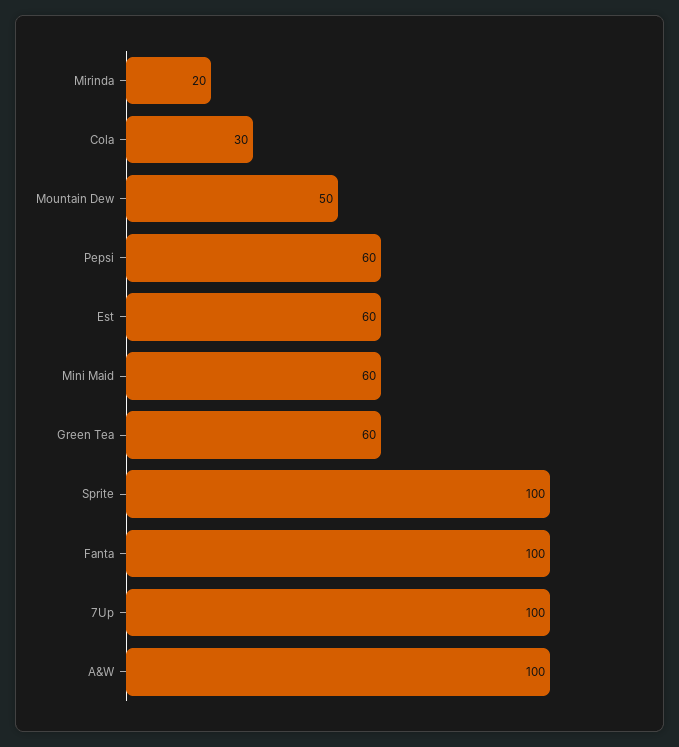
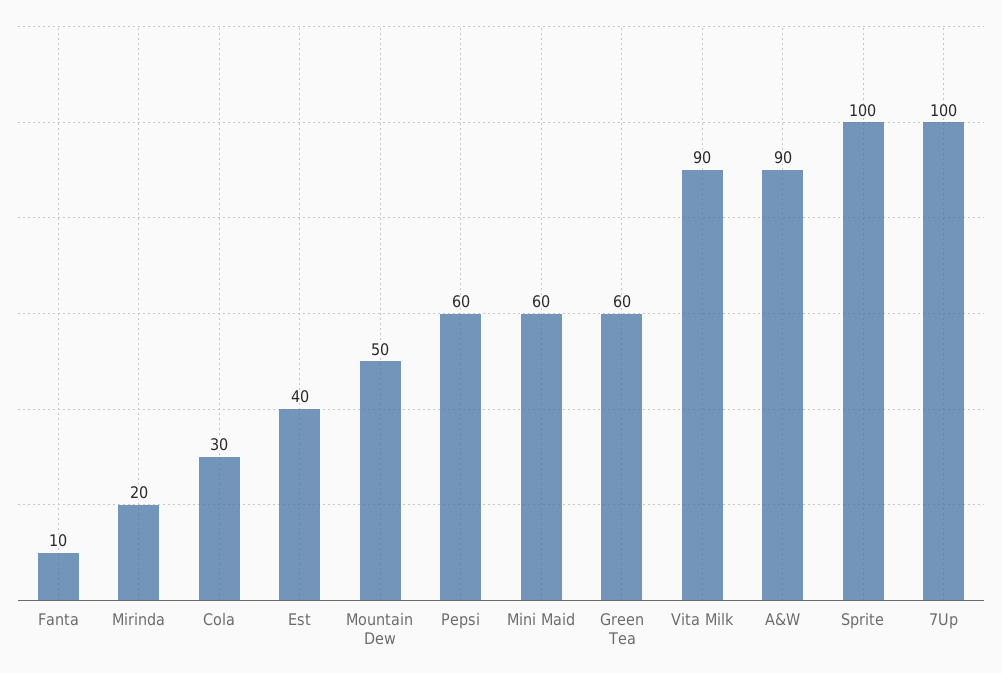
  {
    "Mirinda": 20,
    "Cola": 30,
    "Mountain Dew": 50,
    "Pepsi": 60,
-   "Est": 60,
+   "Est": 40,
    "Mini Maid": 60,
    "Green Tea": 60,
    "Sprite": 100,
-   "Fanta": 100,
+   "Fanta": 10,
    "7Up": 100,
-   "A&W": 100
+   "A&W": 90,
+   "Vita Milk": 90
  }

